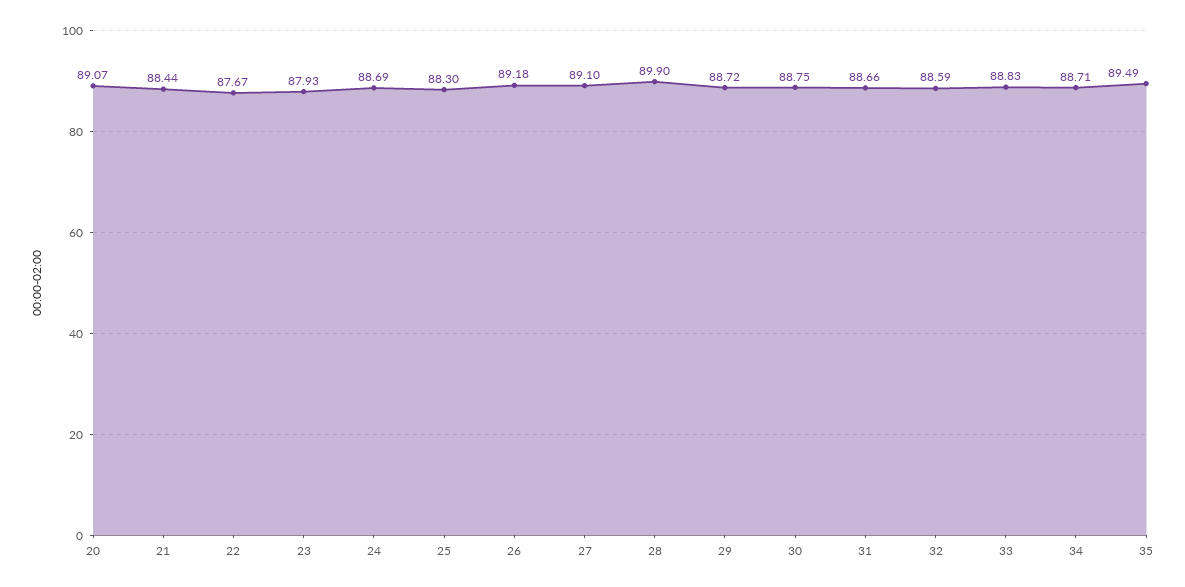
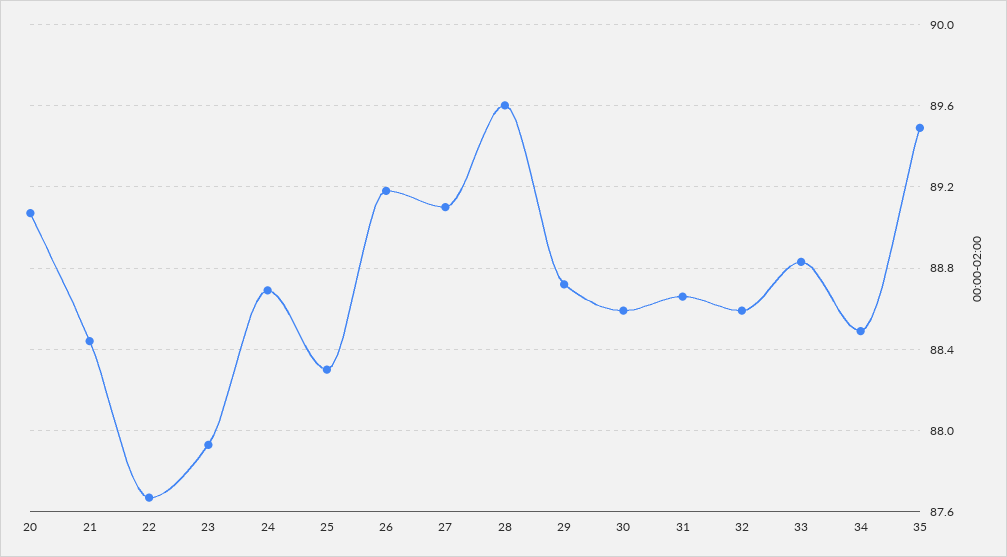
  {
    "20": 89.07,
    "21": 88.44,
    "22": 87.67,
    "23": 87.93,
    "24": 88.69,
    "25": 88.3,
    "26": 89.18,
    "27": 89.1,
-   "28": 89.9,
+   "28": 89.6,
    "29": 88.72,
-   "30": 88.75,
+   "30": 88.6,
    "31": 88.66,
    "32": 88.59,
    "33": 88.83,
-   "34": 88.71,
+   "34": 88.5,
    "35": 89.49
  }

